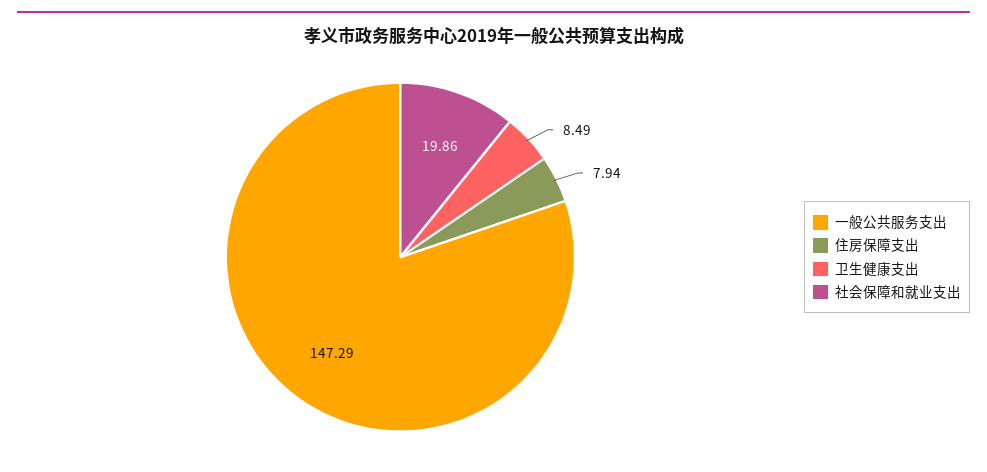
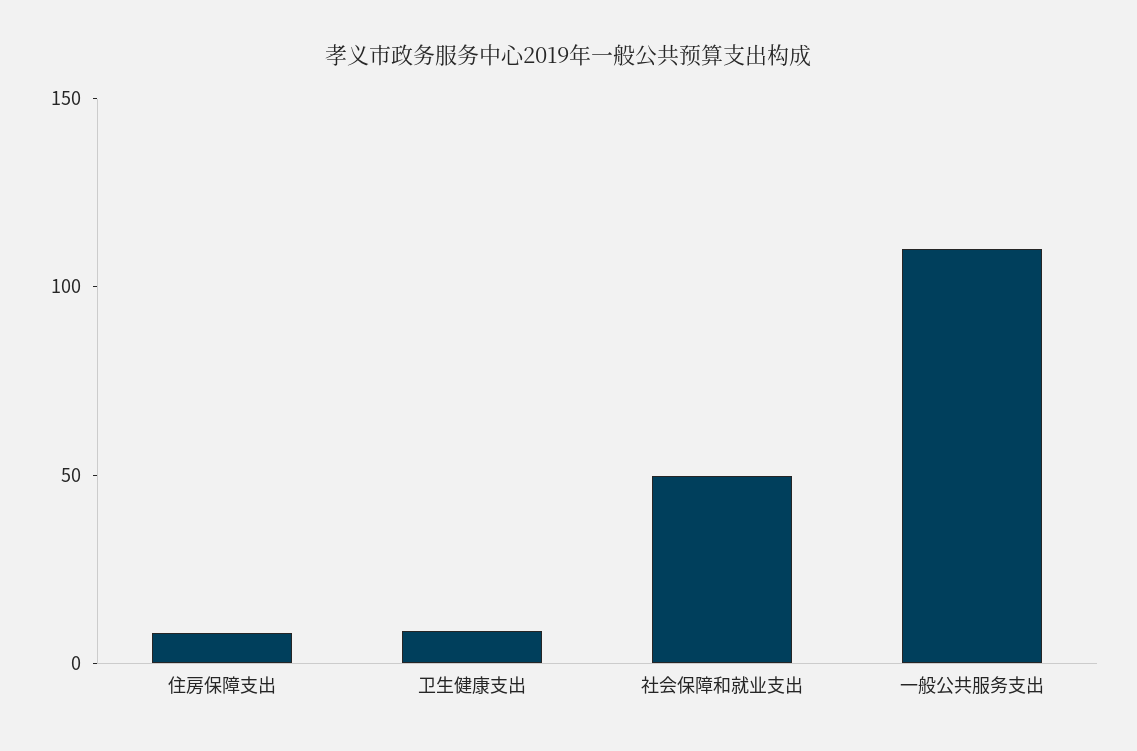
  {
-   "一般公共服务支出": 147.29,
+   "一般公共服务支出": 110,
    "住房保障支出": 7.94,
    "卫生健康支出": 8.49,
-   "社会保障和就业支出": 19.86
+   "社会保障和就业支出": 50
  }

